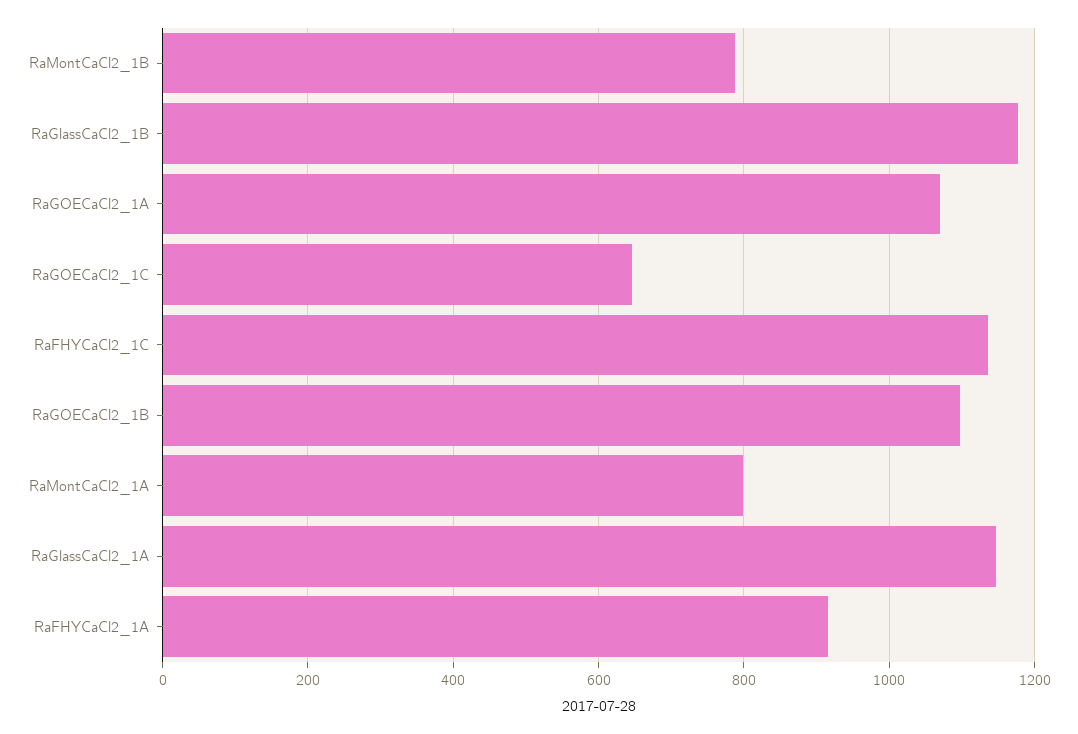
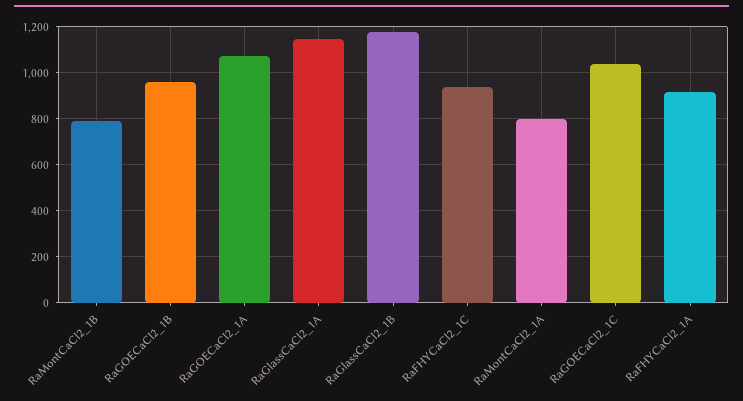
  {
    "RaMontCaCl2_1B": 780,
    "RaGlassCaCl2_1B": 1180,
    "RaGOECaCl2_1A": 1080,
-   "RaGOECaCl2_1C": 640,
+   "RaGOECaCl2_1C": 1050,
-   "RaFHYCaCl2_1C": 1140,
+   "RaFHYCaCl2_1C": 950,
-   "RaGOECaCl2_1B": 1100,
+   "RaGOECaCl2_1B": 950,
    "RaMontCaCl2_1A": 800,
    "RaGlassCaCl2_1A": 1140,
    "RaFHYCaCl2_1A": 920
  }

